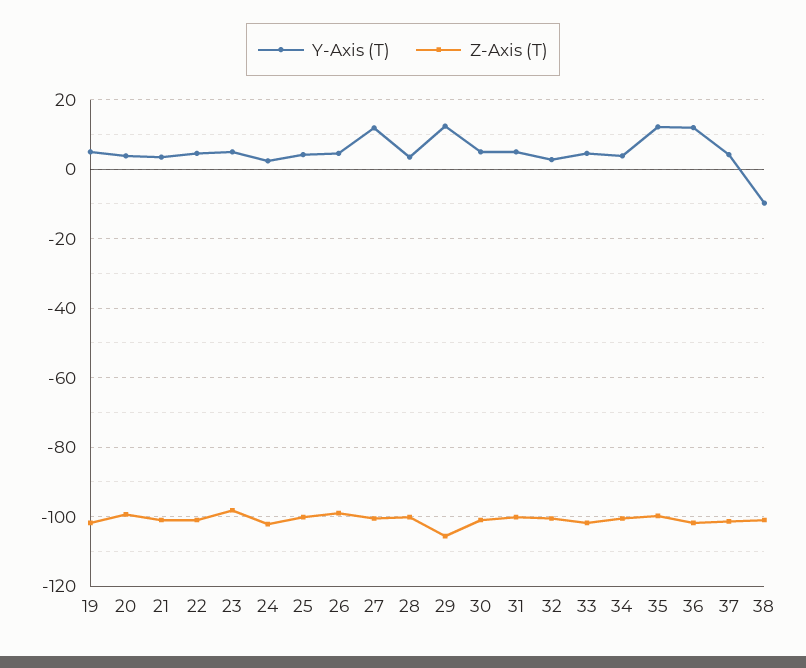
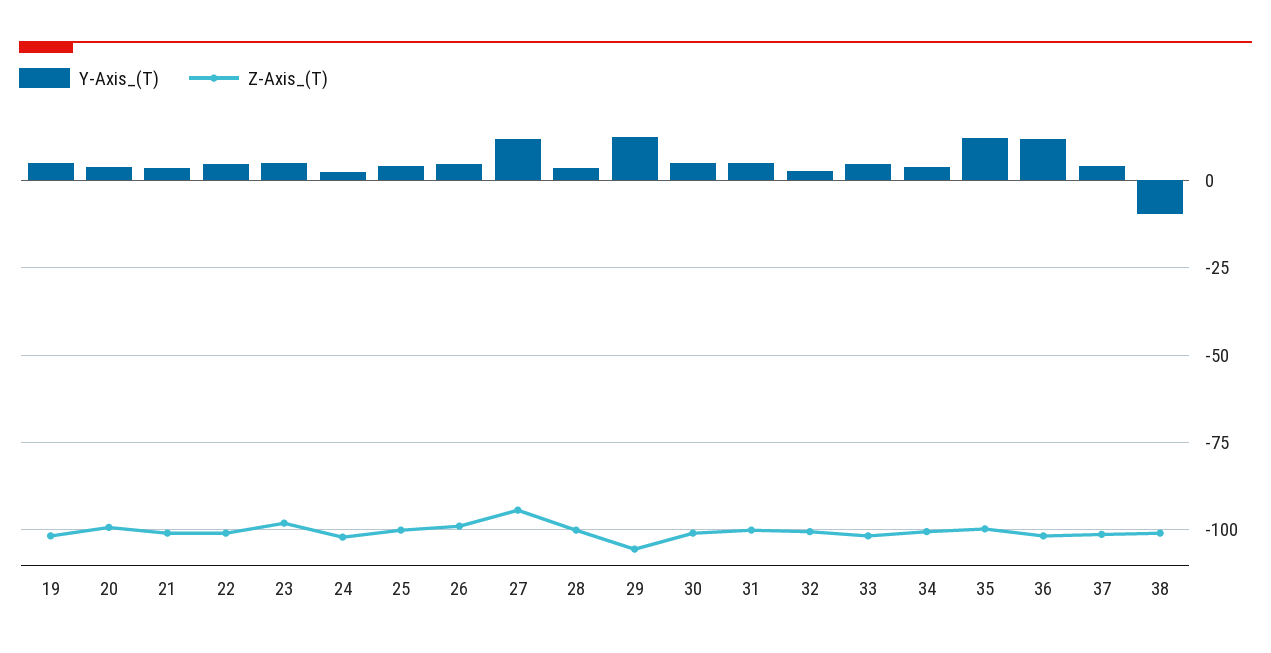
  {
    "Y-Axis (T)": {
      "19": 4,
      "20": 4,
      "21": 4,
      "22": 4,
      "23": 4,
      "24": 2,
      "25": 4,
      "26": 4,
      "27": 12,
      "28": 4,
      "29": 12,
      "30": 4,
      "31": 4,
      "32": 2,
      "33": 4,
      "34": 4,
      "35": 12,
      "36": 12,
      "37": 4,
      "38": -10
    },
    "Z-Axis (T)": {
      "19": -102,
      "20": -100,
      "21": -100,
      "22": -100,
      "23": -98,
      "24": -102,
      "25": -100,
      "26": -98,
-     "27": -100,
+     "27": -95,
      "28": -100,
      "29": -106,
      "30": -100,
      "31": -100,
      "32": -100,
      "33": -102,
      "34": -100,
      "35": -100,
      "36": -102,
      "37": -102,
      "38": -100
    }
  }

